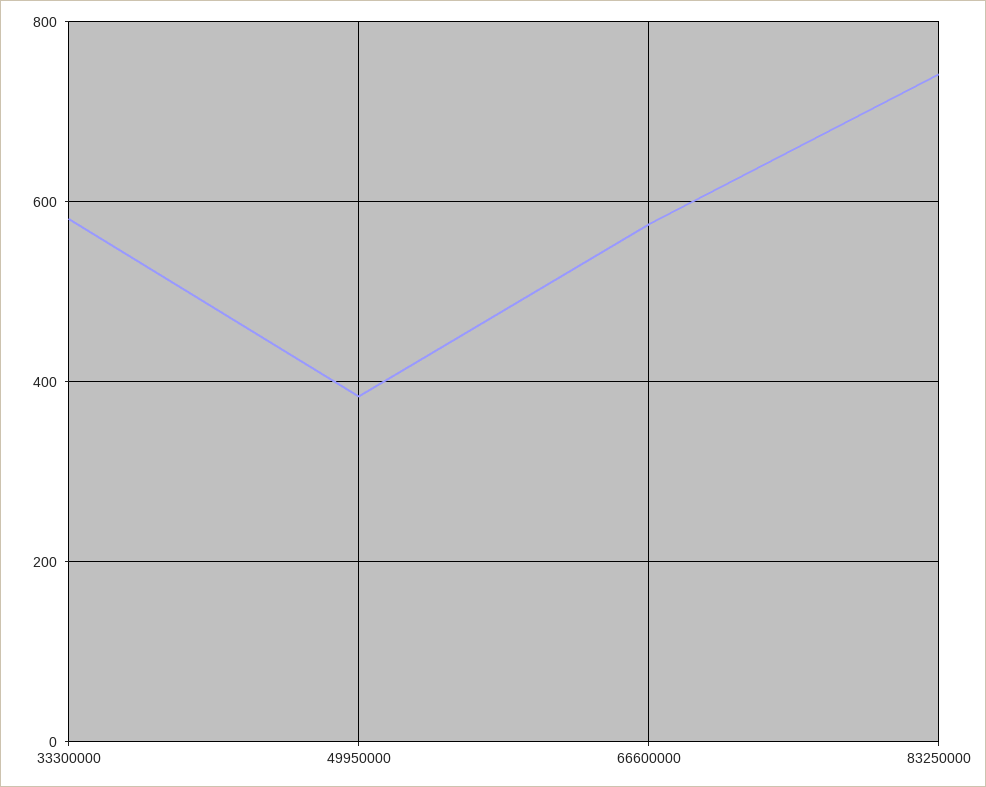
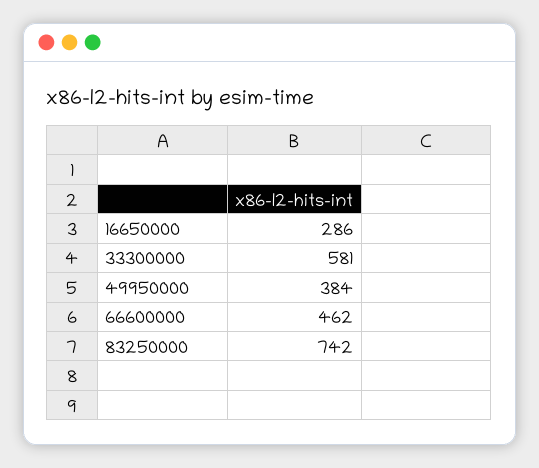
  {
    "33300000": 581,
    "49950000": 384,
-   "66600000": 580,
+   "66600000": 462,
-   "83250000": 742
+   "83250000": 742,
+   "16650000": 286
  }

